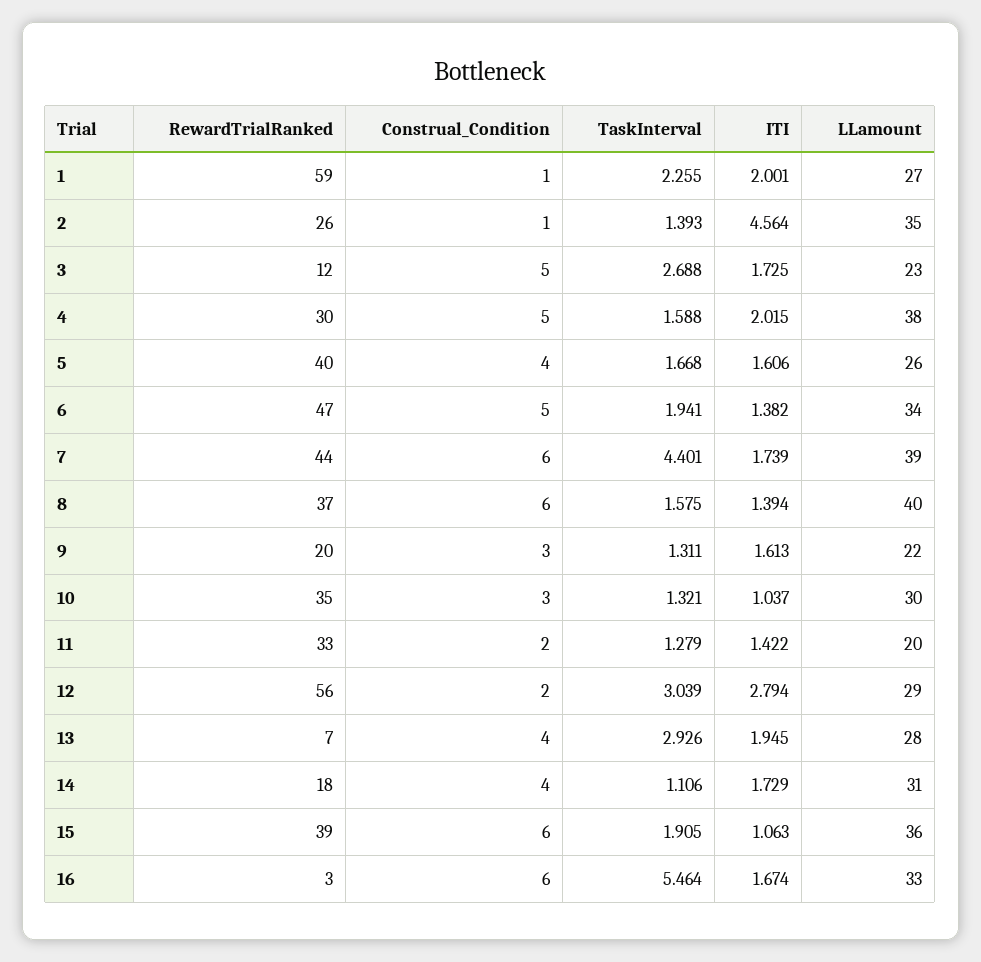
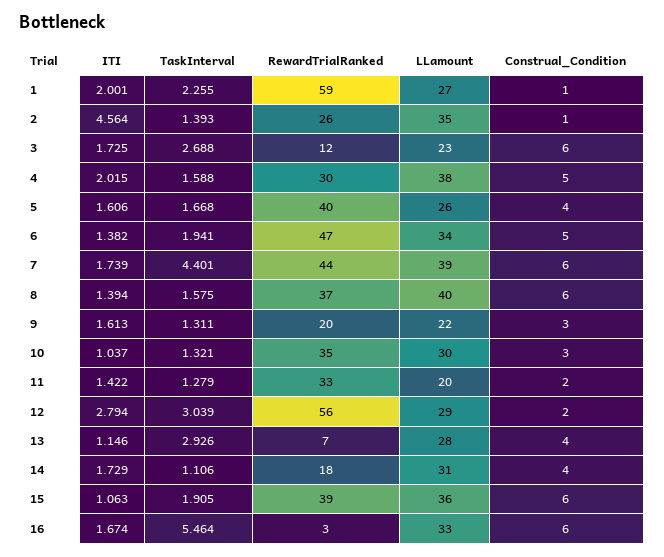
  {
    "RewardTrialRanked": {
      "1": 59,
      "2": 26,
      "3": 12,
      "4": 30,
      "5": 40,
      "6": 47,
      "7": 44,
      "8": 37,
      "9": 20,
      "10": 35,
      "11": 33,
      "12": 56,
      "13": 7,
      "14": 18,
      "15": 39,
      "16": 3
    },
    "Construal_Condition": {
      "1": 1,
      "2": 1,
-     "3": 5,
+     "3": 6,
      "4": 5,
      "5": 4,
      "6": 5,
      "7": 6,
      "8": 6,
      "9": 3,
      "10": 3,
      "11": 2,
      "12": 2,
      "13": 4,
      "14": 4,
      "15": 6,
      "16": 6
    },
    "TaskInterval": {
      "1": 2.255,
      "2": 1.393,
      "3": 2.688,
      "4": 1.588,
      "5": 1.668,
      "6": 1.941,
      "7": 4.401,
      "8": 1.575,
      "9": 1.311,
      "10": 1.321,
      "11": 1.279,
      "12": 3.039,
      "13": 2.926,
      "14": 1.106,
      "15": 1.905,
      "16": 5.464
    },
    "ITI": {
      "1": 2.001,
      "2": 4.564,
      "3": 1.725,
      "4": 2.015,
      "5": 1.606,
      "6": 1.382,
      "7": 1.739,
      "8": 1.394,
      "9": 1.613,
      "10": 1.037,
      "11": 1.422,
      "12": 2.794,
-     "13": 1.945,
+     "13": 1.146,
      "14": 1.729,
      "15": 1.063,
      "16": 1.674
    },
    "LLamount": {
      "1": 27,
      "2": 35,
      "3": 23,
      "4": 38,
      "5": 26,
      "6": 34,
      "7": 39,
      "8": 40,
      "9": 22,
      "10": 30,
      "11": 20,
      "12": 29,
      "13": 28,
      "14": 31,
      "15": 36,
      "16": 33
    }
  }

